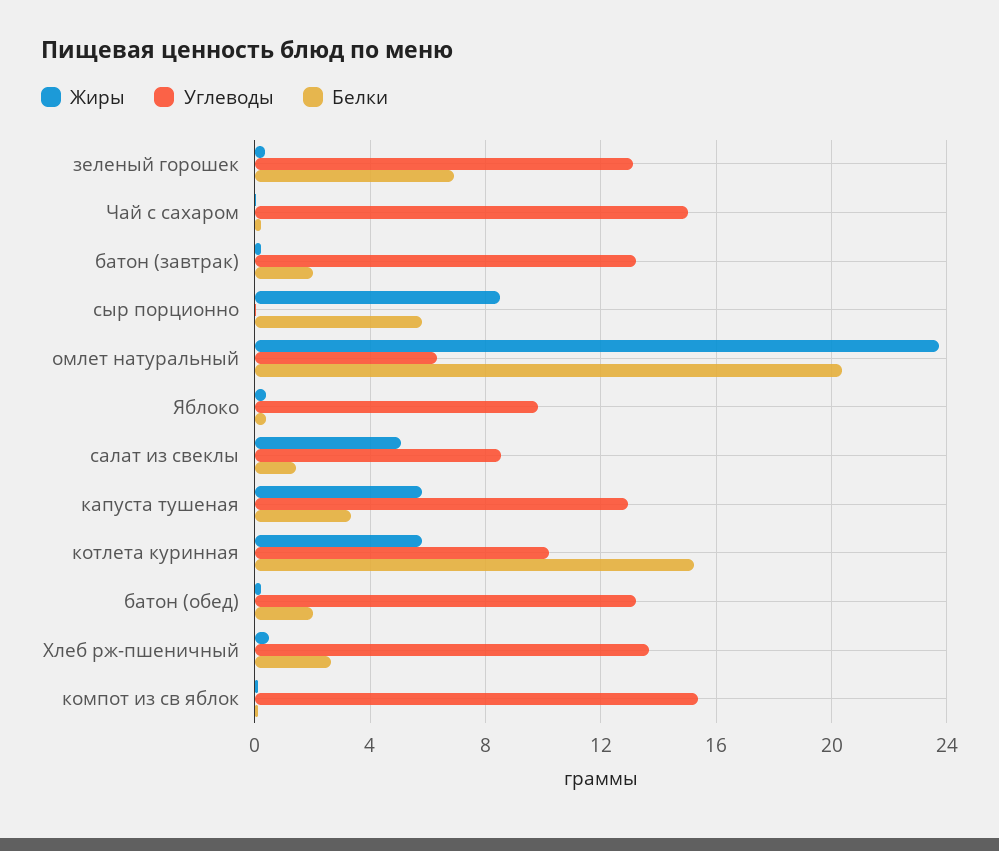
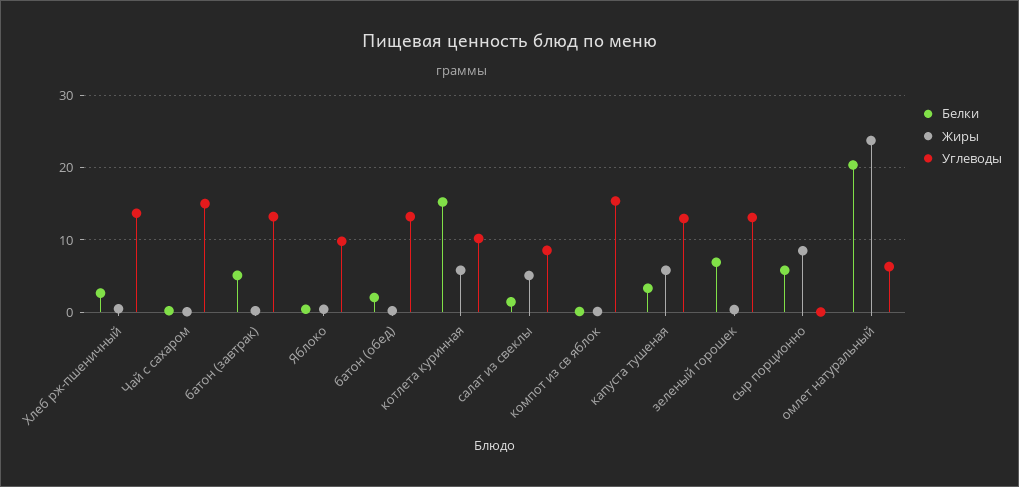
  {
    "Жиры": {
      "зеленый горошек": 0.5,
      "Чай с сахаром": 0,
      "батон (завтрак)": 0,
      "сыр порционно": 8.5,
      "омлет натуральный": 23.5,
      "Яблоко": 0.5,
      "салат из свеклы": 5,
      "капуста тушеная": 6,
      "котлета куринная": 6,
      "батон (обед)": 0,
      "Хлеб рж-пшеничный": 0.5,
      "компот из св яблок": 0
    },
    "Углеводы": {
      "зеленый горошек": 13,
      "Чай с сахаром": 15,
      "батон (завтрак)": 13,
      "сыр порционно": 0,
      "омлет натуральный": 6.5,
      "Яблоко": 10,
      "салат из свеклы": 8.5,
      "капуста тушеная": 13,
      "котлета куринная": 10,
      "батон (обед)": 13,
      "Хлеб рж-пшеничный": 13.5,
      "компот из св яблок": 15.5
    },
    "Белки": {
      "зеленый горошек": 7,
      "Чай с сахаром": 0,
-     "батон (завтрак)": 2,
+     "батон (завтрак)": 5,
      "сыр порционно": 6,
      "омлет натуральный": 20.5,
      "Яблоко": 0.5,
      "салат из свеклы": 1.5,
      "капуста тушеная": 3.5,
      "котлета куринная": 15,
      "батон (обед)": 2,
      "Хлеб рж-пшеничный": 2.5,
      "компот из св яблок": 0
    }
  }

